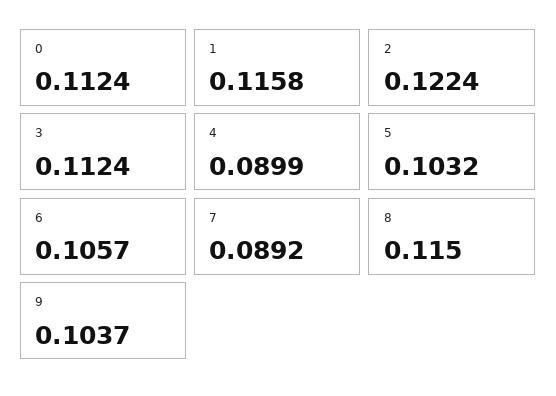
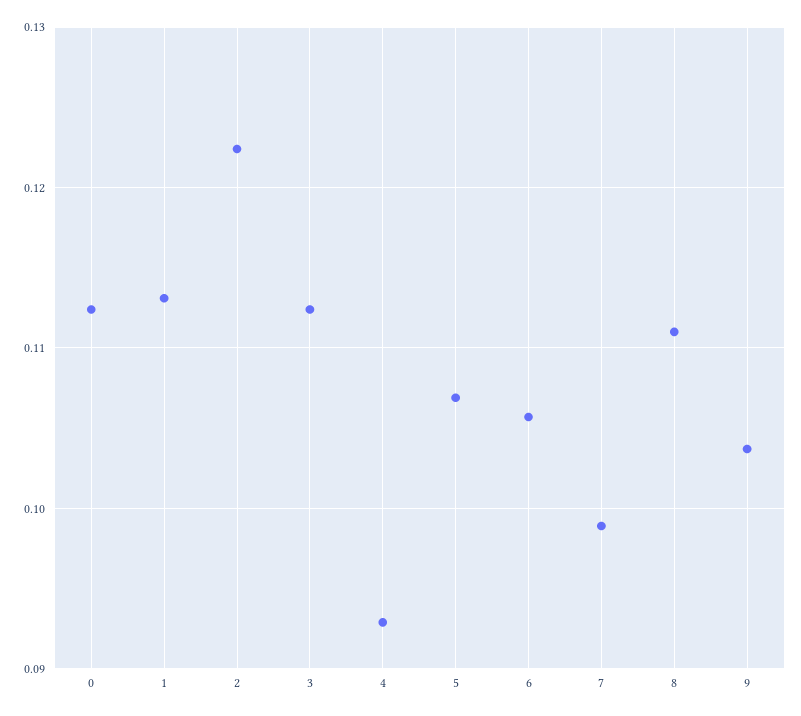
  {
    "0": 0.1124,
-   "1": 0.1158,
+   "1": 0.113,
    "2": 0.1224,
    "3": 0.1124,
-   "4": 0.0899,
+   "4": 0.093,
-   "5": 0.1032,
+   "5": 0.107,
    "6": 0.1057,
-   "7": 0.0892,
+   "7": 0.099,
-   "8": 0.115,
+   "8": 0.111,
    "9": 0.1037
  }

